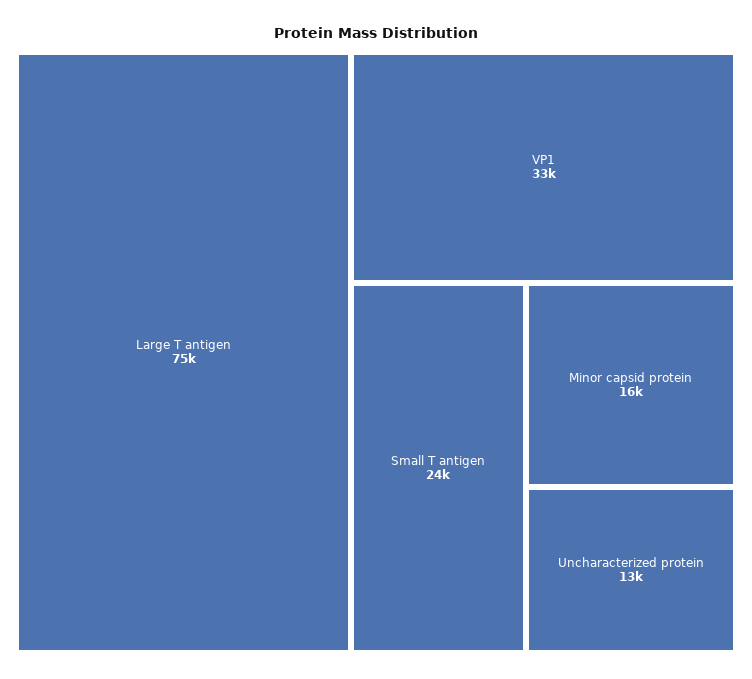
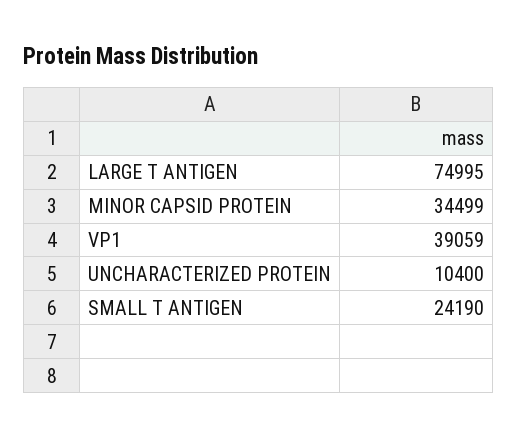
  {
    "Large T antigen": 74995,
-   "VP1": 33000,
+   "VP1": 39059,
    "Small T antigen": 24190,
-   "Minor capsid protein": 16000,
+   "Minor capsid protein": 34499,
-   "Uncharacterized protein": 13000
+   "Uncharacterized protein": 10400
  }

